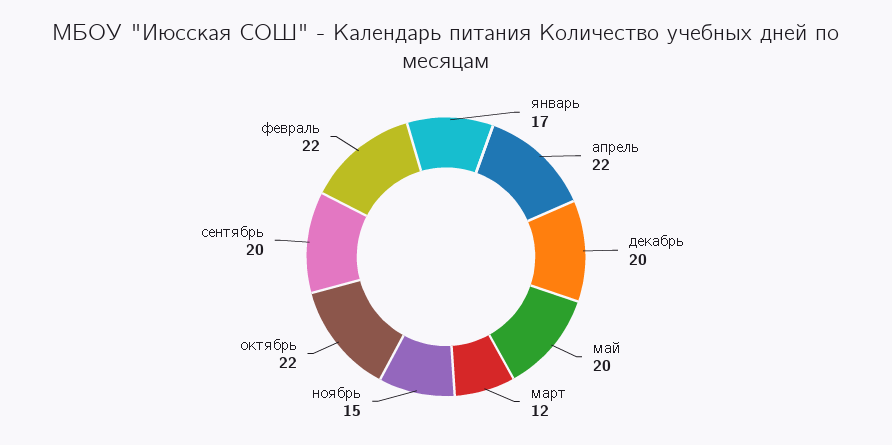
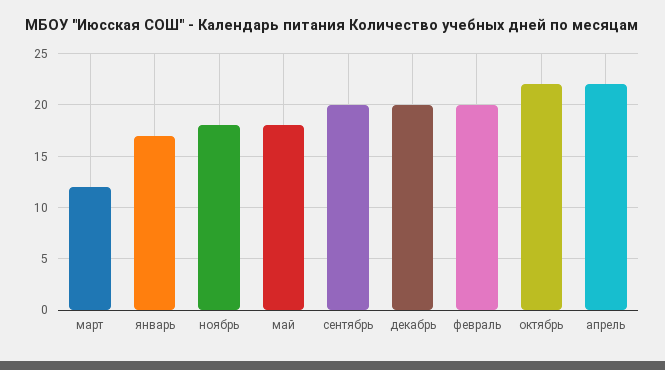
  {
    "январь": 17,
    "апрель": 22,
    "декабрь": 20,
-   "май": 20,
+   "май": 18,
    "март": 12,
-   "ноябрь": 15,
+   "ноябрь": 18,
    "октябрь": 22,
    "сентябрь": 20,
-   "февраль": 22
+   "февраль": 20
  }

